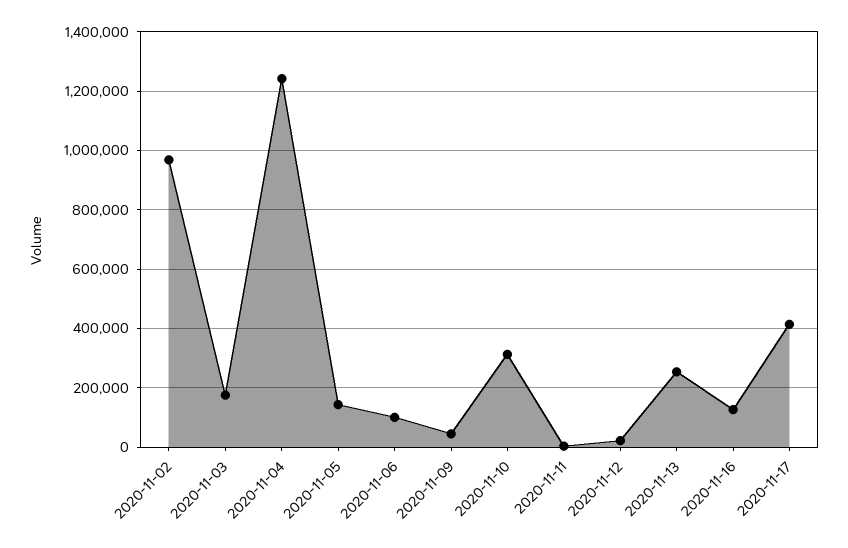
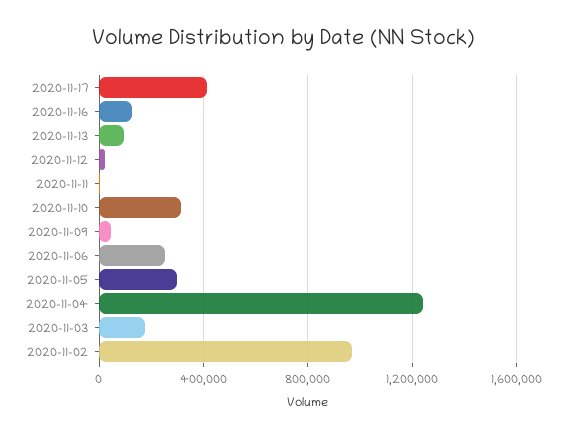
  {
    "2020-11-02": 975000,
    "2020-11-03": 175000,
    "2020-11-04": 1250000,
-   "2020-11-05": 150000,
+   "2020-11-05": 300000,
-   "2020-11-06": 100000,
+   "2020-11-06": 250000,
    "2020-11-09": 50000,
    "2020-11-10": 300000,
    "2020-11-11": 0,
    "2020-11-12": 25000,
-   "2020-11-13": 250000,
+   "2020-11-13": 100000,
    "2020-11-16": 125000,
    "2020-11-17": 425000
  }

